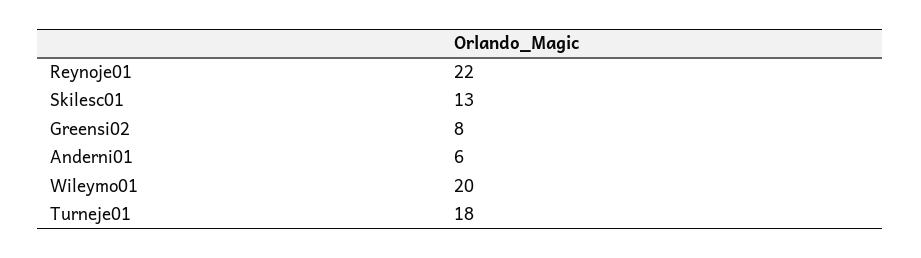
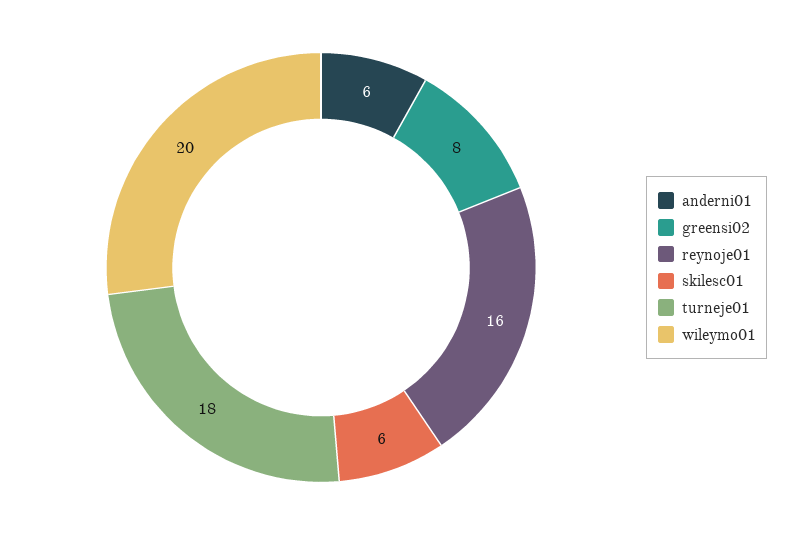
  {
-   "Reynoje01": 22,
+   "Reynoje01": 16,
-   "Skilesc01": 13,
+   "Skilesc01": 6,
    "Greensi02": 8,
    "Anderni01": 6,
    "Wileymo01": 20,
    "Turneje01": 18
  }

